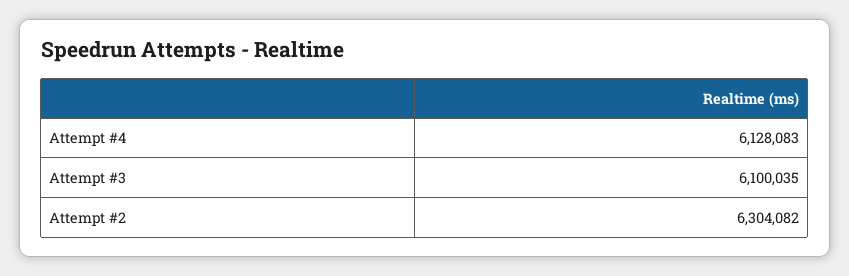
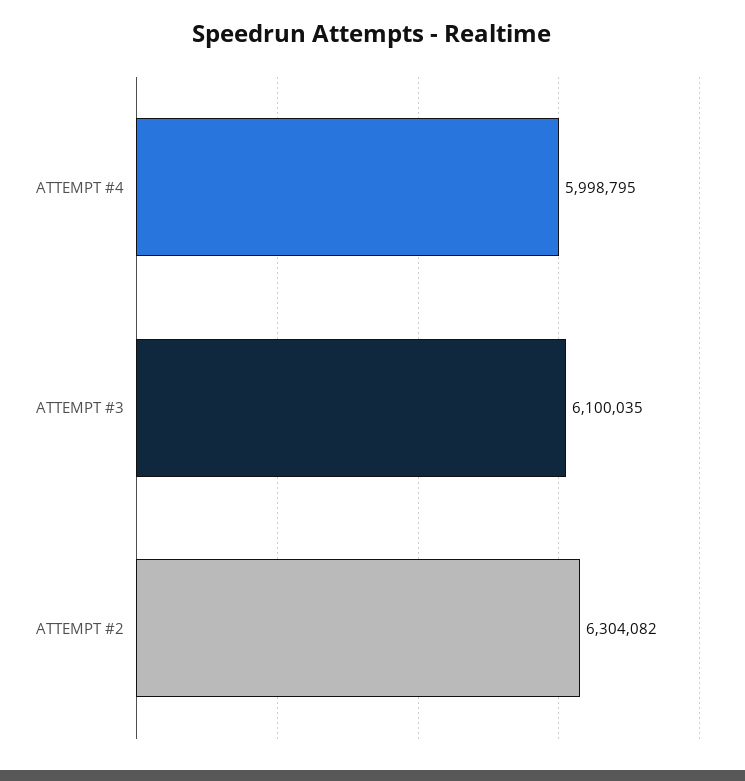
  {
-   "Attempt #4": 6128083,
+   "Attempt #4": 5998795,
    "Attempt #3": 6100035,
    "Attempt #2": 6304082
  }

